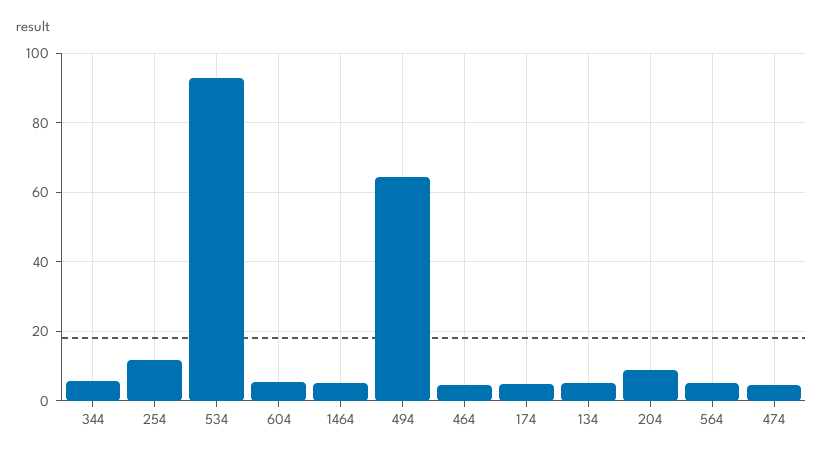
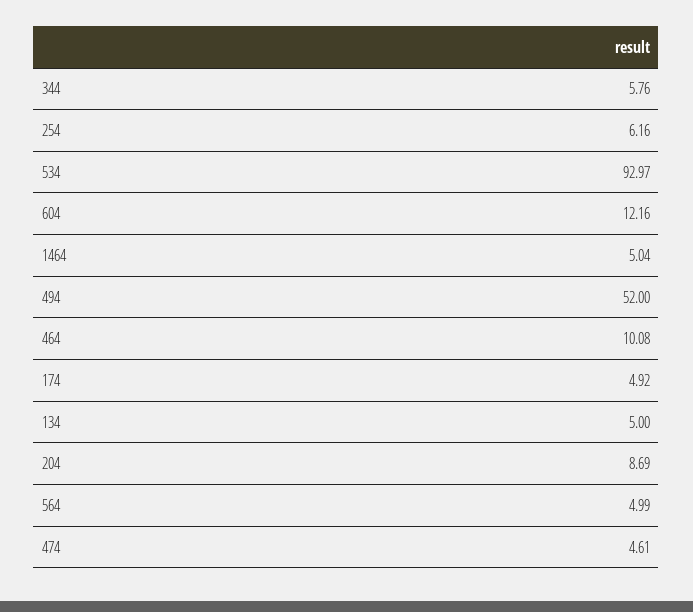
  {
    "344": 5.76,
-   "254": 12,
+   "254": 6.16,
    "534": 92.97,
-   "604": 6,
+   "604": 12.16,
    "1464": 5.04,
-   "494": 64,
+   "494": 52,
-   "464": 4,
+   "464": 10.08,
    "174": 4.92,
    "134": 5,
    "204": 8.69,
    "564": 4.99,
    "474": 4.61
  }

